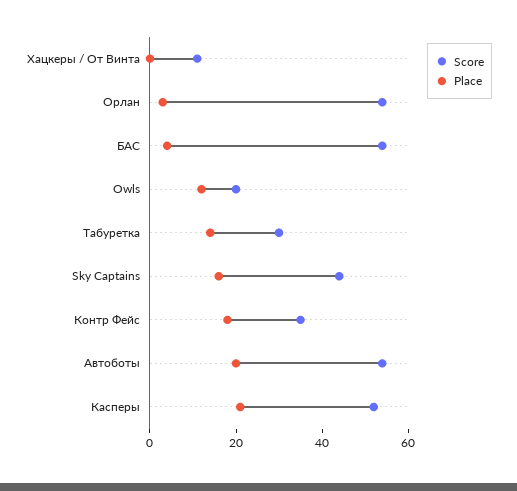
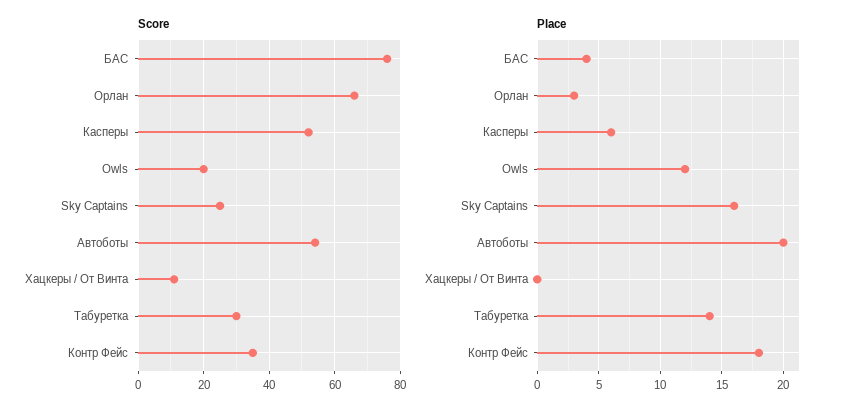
  {
    "Score": {
      "Хацкеры / От Винта": 10,
-     "Орлан": 55,
+     "Орлан": 65,
-     "БАС": 55,
+     "БАС": 75,
      "Owls": 20,
      "Табуретка": 30,
-     "Sky Captains": 45,
+     "Sky Captains": 25,
      "Контр Фейс": 35,
      "Автоботы": 55,
      "Касперы": 50
    },
    "Place": {
      "Хацкеры / От Винта": 0,
      "Орлан": 3,
      "БАС": 4,
      "Owls": 12,
      "Табуретка": 14,
      "Sky Captains": 16,
      "Контр Фейс": 18,
      "Автоботы": 20,
-     "Касперы": 20
+     "Касперы": 6
    }
  }

